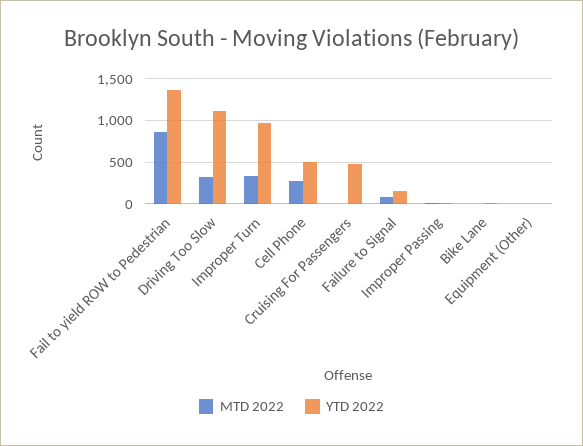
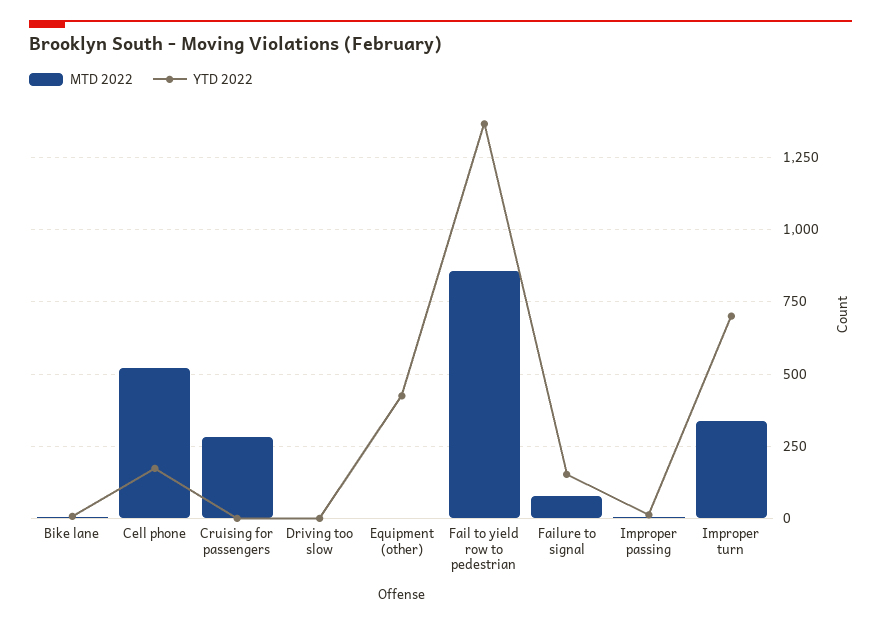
  {
    "MTD 2022": {
      "Fail to yield ROW to Pedestrian": 850,
-     "Driving Too Slow": 300,
+     "Driving Too Slow": 0,
      "Improper Turn": 325,
-     "Cell Phone": 300,
+     "Cell Phone": 525,
-     "Cruising For Passengers": 0,
+     "Cruising For Passengers": 275,
      "Failure to Signal": 75,
      "Improper Passing": 0,
      "Bike Lane": 0,
      "Equipment (Other)": 0
    },
    "YTD 2022": {
      "Fail to yield ROW to Pedestrian": 1375,
-     "Driving Too Slow": 1100,
+     "Driving Too Slow": 0,
-     "Improper Turn": 1000,
+     "Improper Turn": 700,
-     "Cell Phone": 500,
+     "Cell Phone": 175,
-     "Cruising For Passengers": 500,
+     "Cruising For Passengers": 0,
      "Failure to Signal": 150,
      "Improper Passing": 0,
      "Bike Lane": 0,
-     "Equipment (Other)": 0
+     "Equipment (Other)": 425
    }
  }

